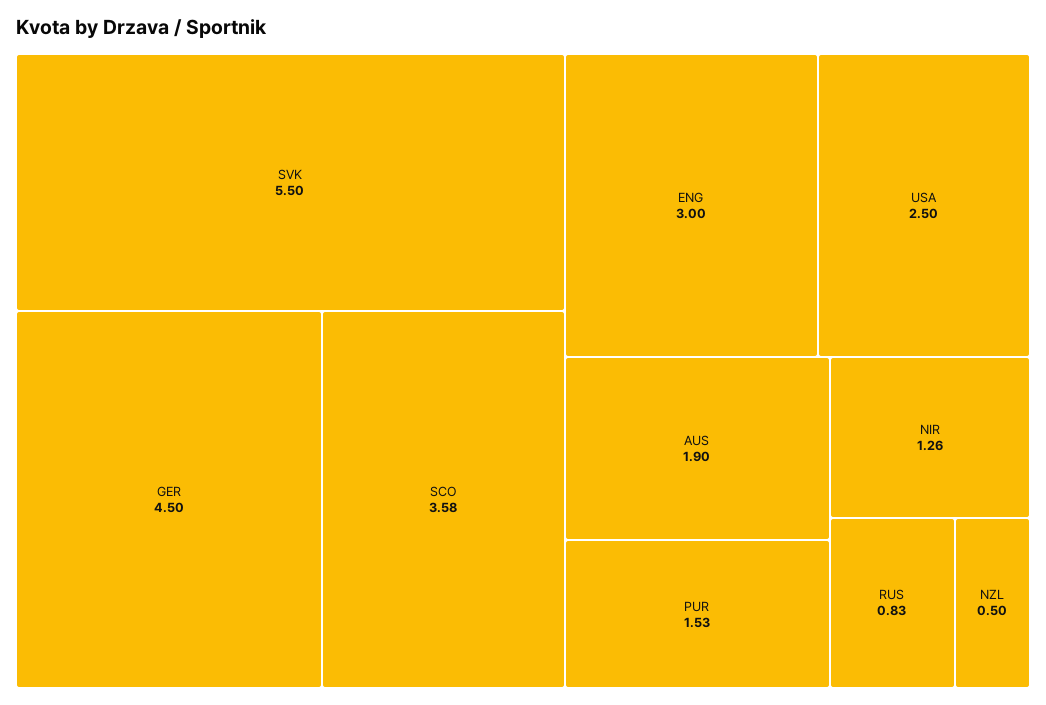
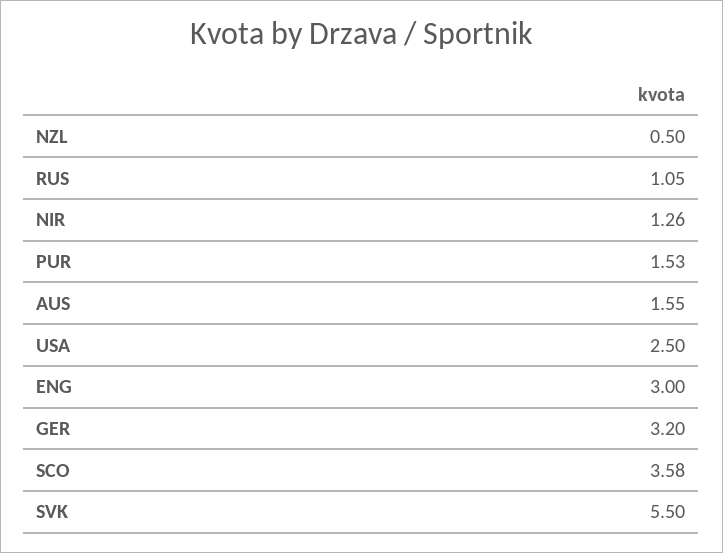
  {
    "SVK": 5.5,
-   "GER": 4.5,
+   "GER": 3.2,
    "SCO": 3.58,
    "ENG": 3,
    "USA": 2.5,
-   "AUS": 1.9,
+   "AUS": 1.55,
    "PUR": 1.53,
    "NIR": 1.26,
-   "RUS": 0.83,
+   "RUS": 1.05,
    "NZL": 0.5
  }

